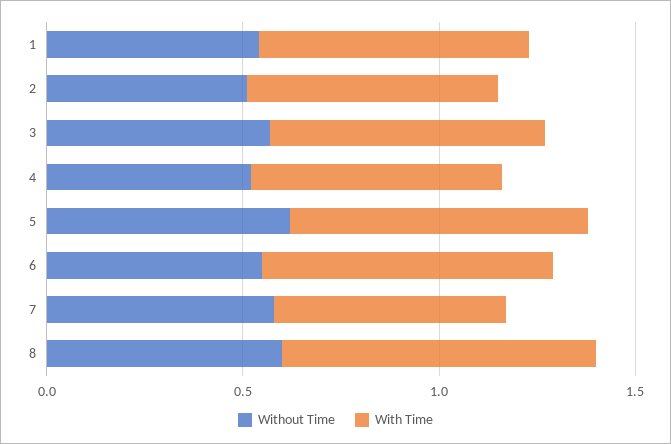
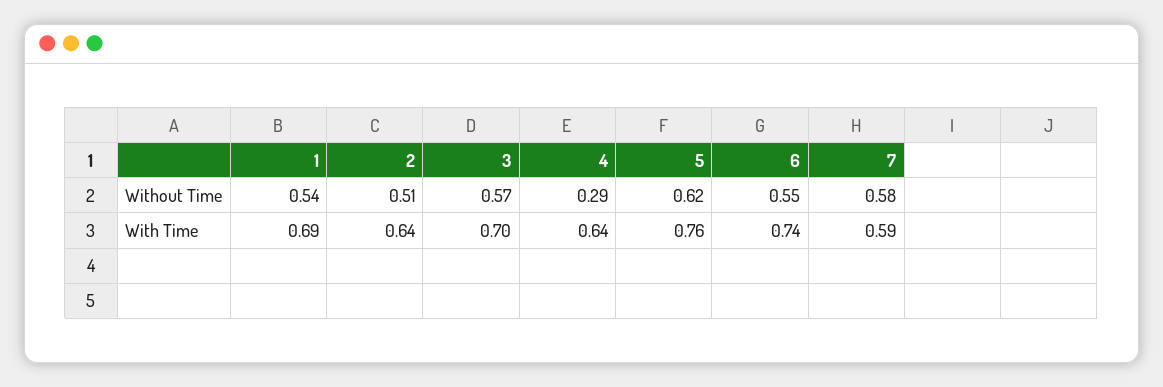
  {
    "Without Time": {
      "1": 0.54,
      "2": 0.51,
      "3": 0.57,
-     "4": 0.5,
+     "4": 0.29,
      "5": 0.62,
      "6": 0.55,
-     "7": 0.58,
+     "7": 0.58
-     "8": 0.6
    },
    "With Time": {
      "1": 0.69,
      "2": 0.64,
      "3": 0.7,
      "4": 0.64,
      "5": 0.76,
      "6": 0.74,
-     "7": 0.59,
+     "7": 0.59
-     "8": 0.8
    }
  }

